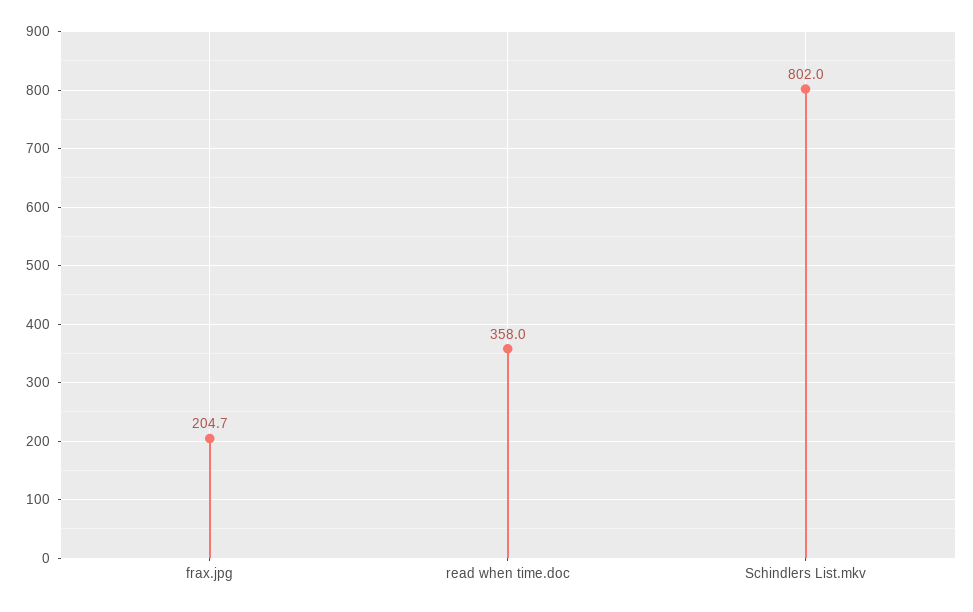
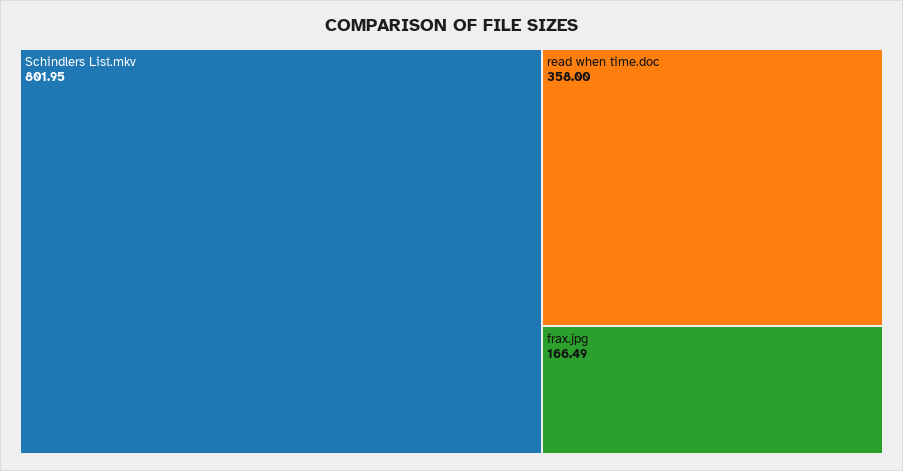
  {
-   "frax.jpg": 204.7,
+   "frax.jpg": 166.49,
    "read when time.doc": 358,
    "Schindlers List.mkv": 801.95
  }

